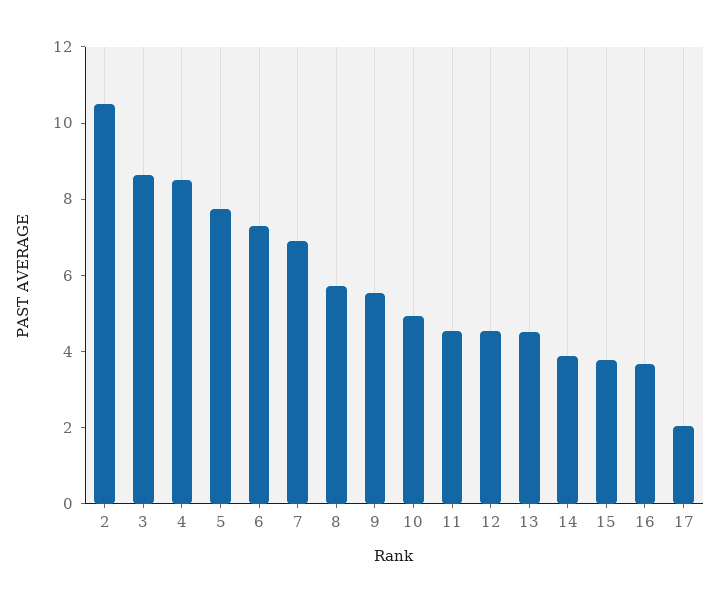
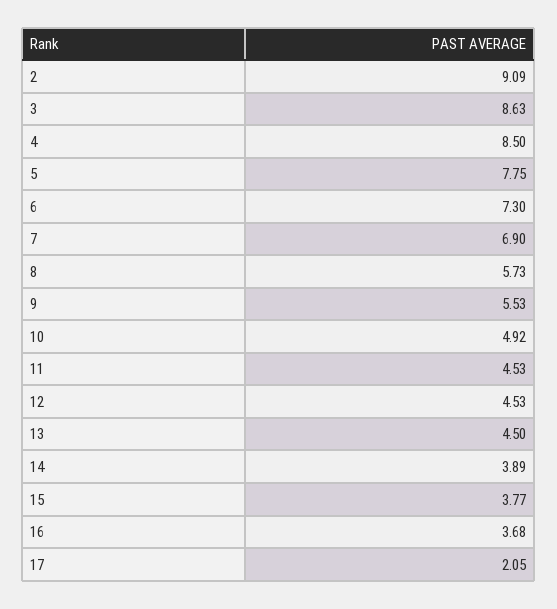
  {
-   "2": 10.5,
+   "2": 9.09,
    "3": 8.63,
    "4": 8.5,
    "5": 7.75,
    "6": 7.3,
    "7": 6.9,
    "8": 5.73,
    "9": 5.53,
    "10": 4.92,
    "11": 4.53,
    "12": 4.53,
    "13": 4.5,
    "14": 3.89,
    "15": 3.77,
    "16": 3.68,
    "17": 2.05
  }

